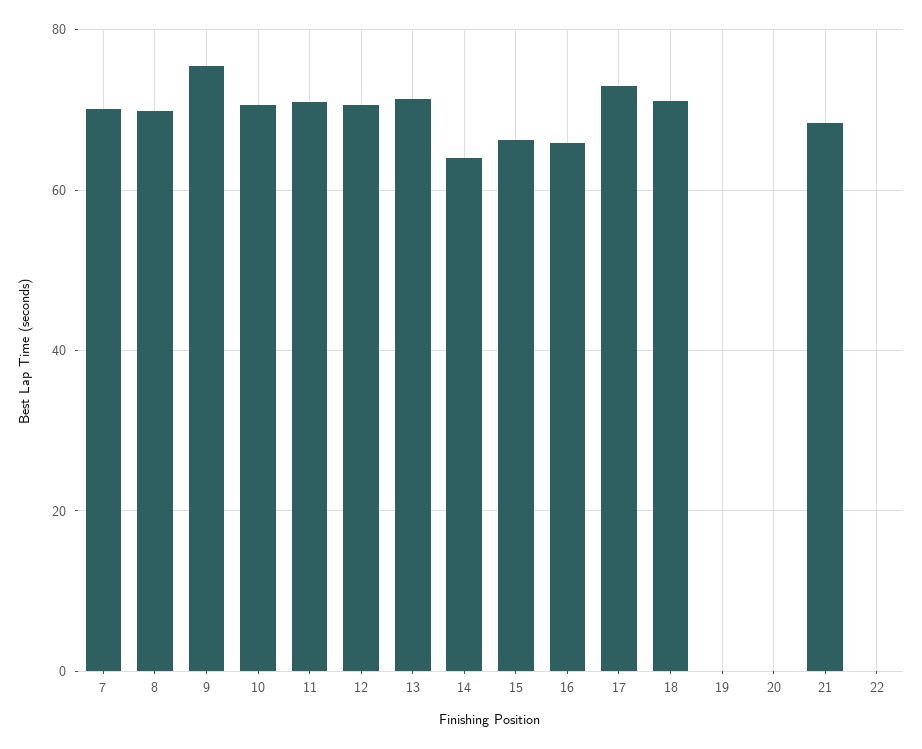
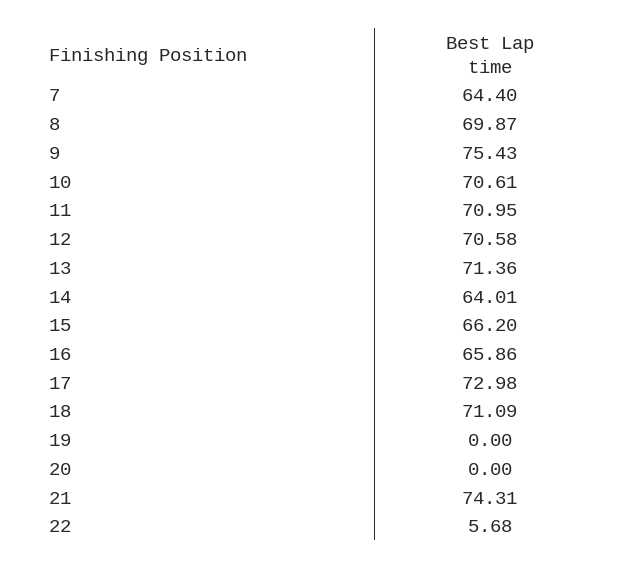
  {
-   "7": 70,
+   "7": 64.4,
    "8": 69.87,
    "9": 75.43,
    "10": 70.61,
    "11": 70.95,
    "12": 70.58,
    "13": 71.36,
    "14": 64.01,
    "15": 66.2,
    "16": 65.86,
    "17": 72.98,
    "18": 71.09,
    "19": 0,
    "20": 0,
-   "21": 68,
+   "21": 74.31,
-   "22": 0
+   "22": 5.68
  }

